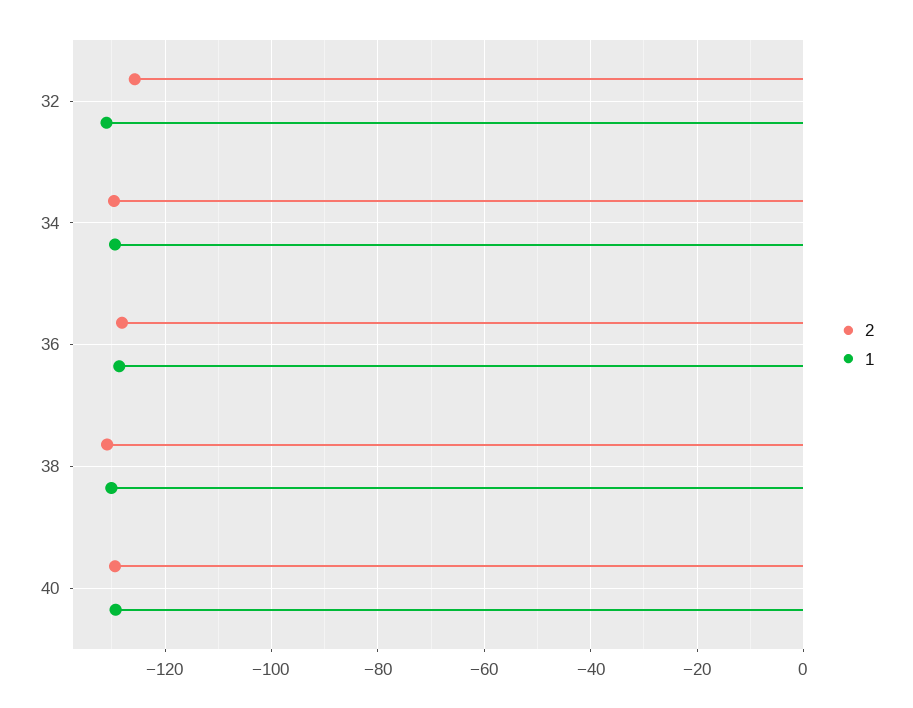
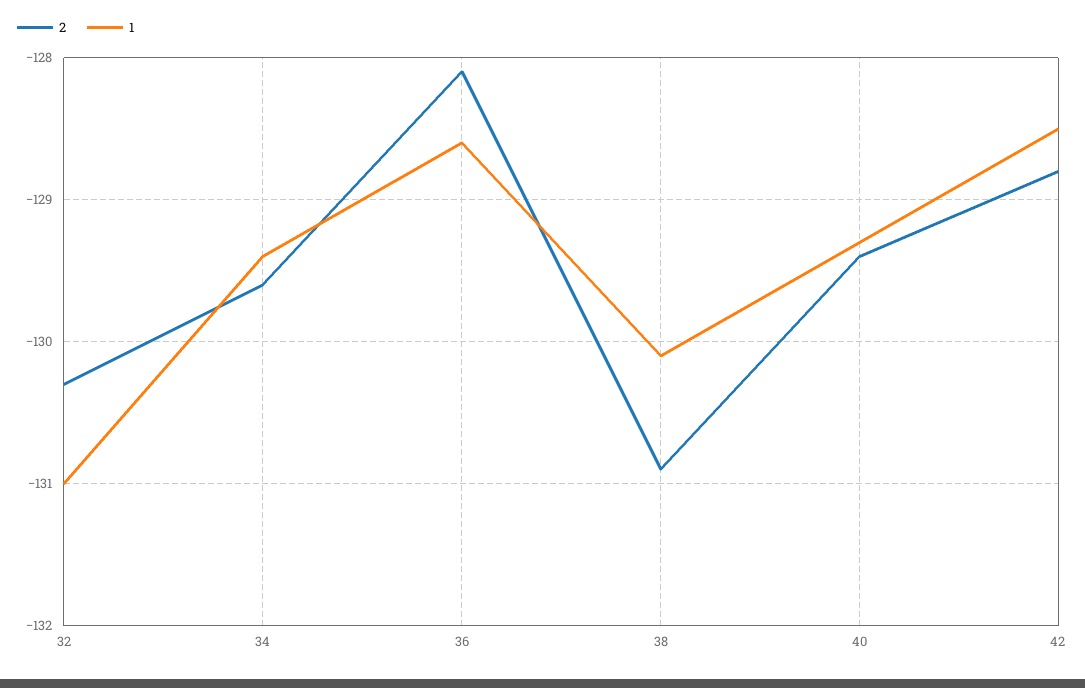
  {
    "2": {
-     "32": -126,
+     "32": -130.3,
      "34": -129.6,
      "36": -128.1,
      "38": -130.9,
-     "40": -129.4
+     "40": -129.4,
+     "42": -128.8
    },
    "1": {
      "32": -131,
      "34": -129.4,
      "36": -128.6,
      "38": -130.1,
-     "40": -129.3
+     "40": -129.3,
+     "42": -128.5
    }
  }

